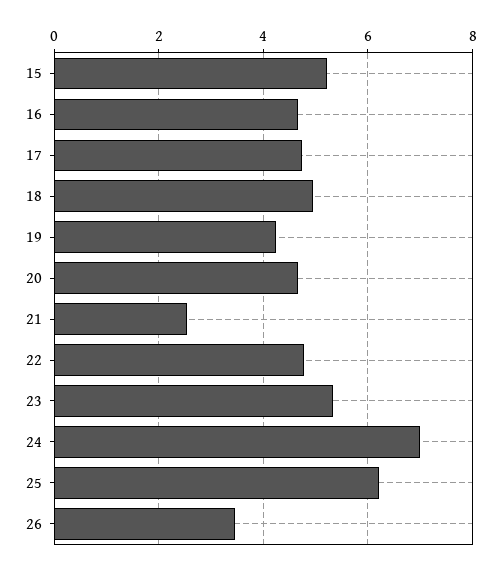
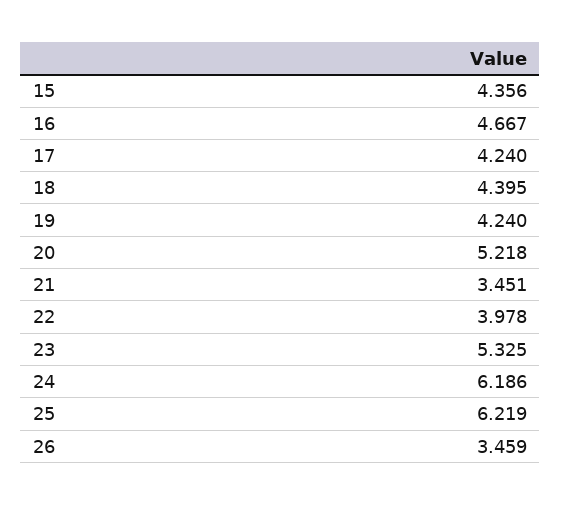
  {
-   "15": 5.2,
+   "15": 4.356,
    "16": 4.667,
-   "17": 4.8,
+   "17": 4.24,
-   "18": 5,
+   "18": 4.395,
    "19": 4.24,
-   "20": 4.6,
+   "20": 5.218,
-   "21": 2.6,
+   "21": 3.451,
-   "22": 4.8,
+   "22": 3.978,
    "23": 5.325,
-   "24": 7,
+   "24": 6.186,
    "25": 6.219,
    "26": 3.459
  }

